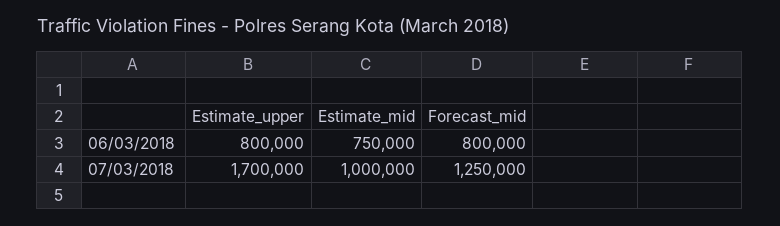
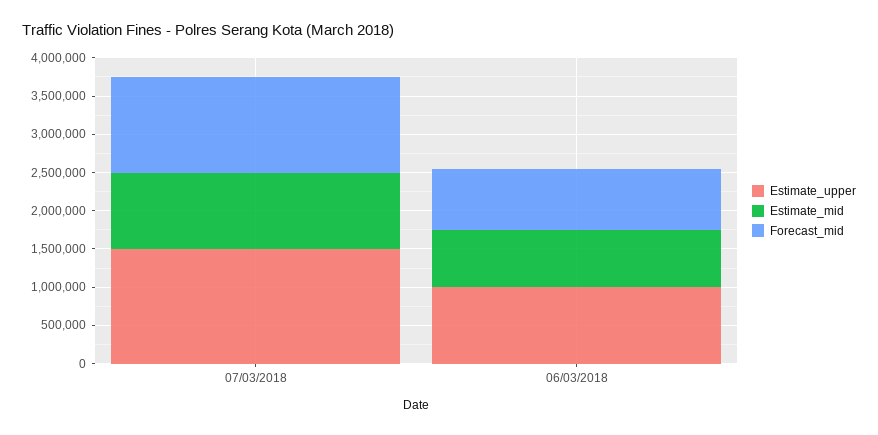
  {
    "Estimate_upper": {
-     "06/03/2018": 800000,
+     "06/03/2018": 1000000,
-     "07/03/2018": 1700000
+     "07/03/2018": 1500000
    },
    "Estimate_mid": {
      "06/03/2018": 750000,
      "07/03/2018": 1000000
    },
    "Forecast_mid": {
      "06/03/2018": 800000,
      "07/03/2018": 1250000
    }
  }

